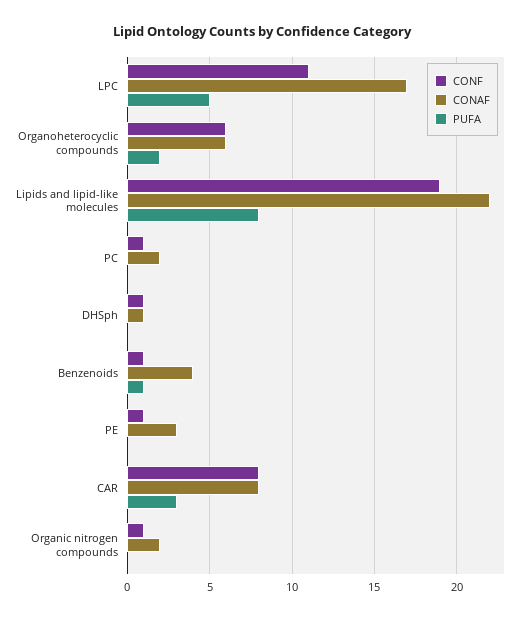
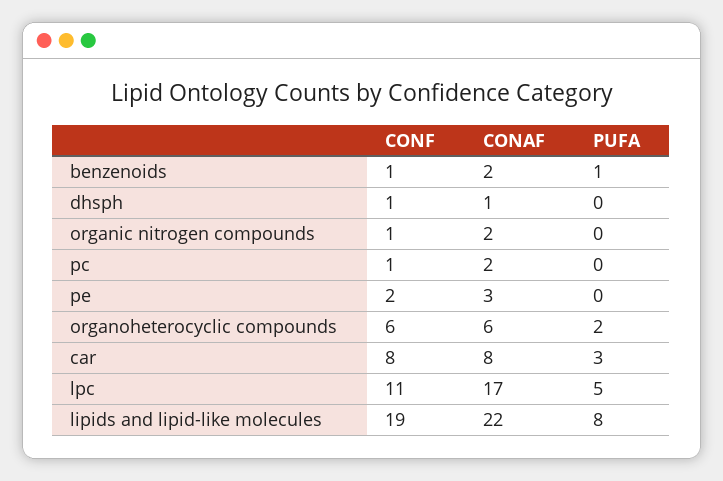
  {
    "CONF": {
      "LPC": 11,
      "Organoheterocyclic compounds": 6,
      "Lipids and lipid-like molecules": 19,
      "PC": 1,
      "DHSph": 1,
      "Benzenoids": 1,
-     "PE": 1,
+     "PE": 2,
      "CAR": 8,
      "Organic nitrogen compounds": 1
    },
    "CONAF": {
      "LPC": 17,
      "Organoheterocyclic compounds": 6,
      "Lipids and lipid-like molecules": 22,
      "PC": 2,
      "DHSph": 1,
-     "Benzenoids": 4,
+     "Benzenoids": 2,
      "PE": 3,
      "CAR": 8,
      "Organic nitrogen compounds": 2
    },
    "PUFA": {
      "LPC": 5,
      "Organoheterocyclic compounds": 2,
      "Lipids and lipid-like molecules": 8,
      "PC": 0,
      "DHSph": 0,
      "Benzenoids": 1,
      "PE": 0,
      "CAR": 3,
      "Organic nitrogen compounds": 0
    }
  }

